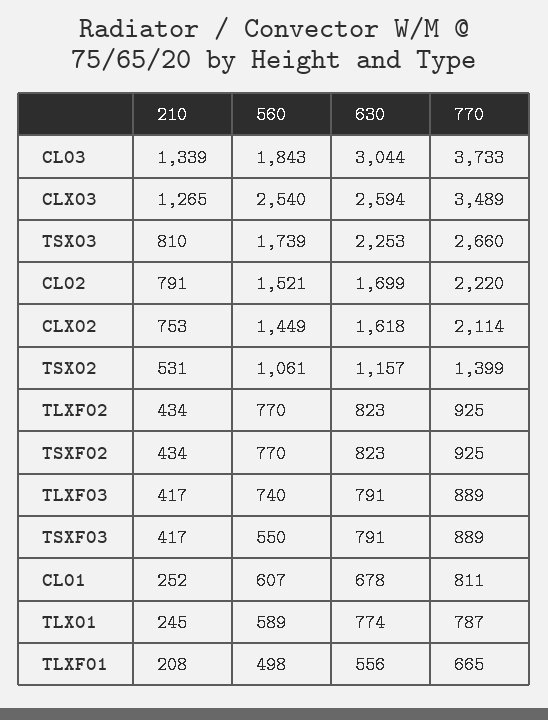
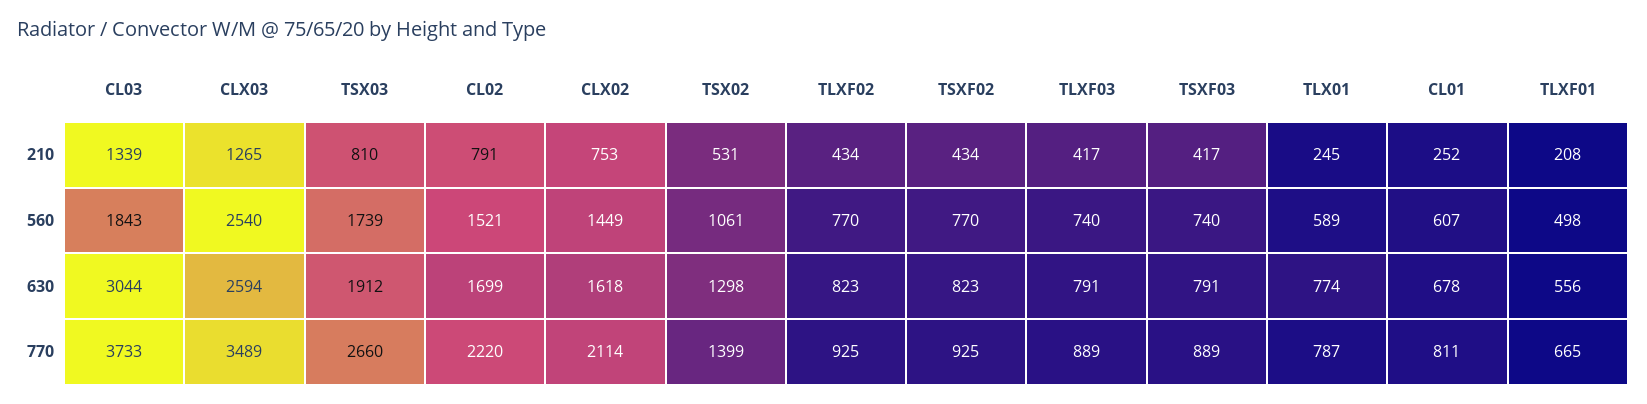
  {
    "210": {
      "CL03": 1339,
      "CLX03": 1265,
      "TSX03": 810,
      "CL02": 791,
      "CLX02": 753,
      "TSX02": 531,
      "TLXF02": 434,
      "TSXF02": 434,
      "TLXF03": 417,
      "TSXF03": 417,
      "CL01": 252,
      "TLX01": 245,
      "TLXF01": 208
    },
    "560": {
      "CL03": 1843,
      "CLX03": 2540,
      "TSX03": 1739,
      "CL02": 1521,
      "CLX02": 1449,
      "TSX02": 1061,
      "TLXF02": 770,
      "TSXF02": 770,
      "TLXF03": 740,
-     "TSXF03": 550,
+     "TSXF03": 740,
      "CL01": 607,
      "TLX01": 589,
      "TLXF01": 498
    },
    "630": {
      "CL03": 3044,
      "CLX03": 2594,
-     "TSX03": 2253,
+     "TSX03": 1912,
      "CL02": 1699,
      "CLX02": 1618,
-     "TSX02": 1157,
+     "TSX02": 1298,
      "TLXF02": 823,
      "TSXF02": 823,
      "TLXF03": 791,
      "TSXF03": 791,
      "CL01": 678,
      "TLX01": 774,
      "TLXF01": 556
    },
    "770": {
      "CL03": 3733,
      "CLX03": 3489,
      "TSX03": 2660,
      "CL02": 2220,
      "CLX02": 2114,
      "TSX02": 1399,
      "TLXF02": 925,
      "TSXF02": 925,
      "TLXF03": 889,
      "TSXF03": 889,
      "CL01": 811,
      "TLX01": 787,
      "TLXF01": 665
    }
  }

